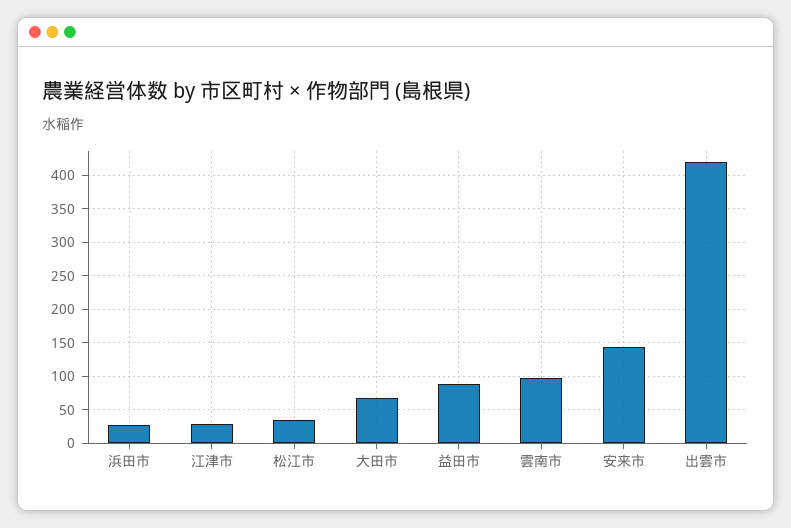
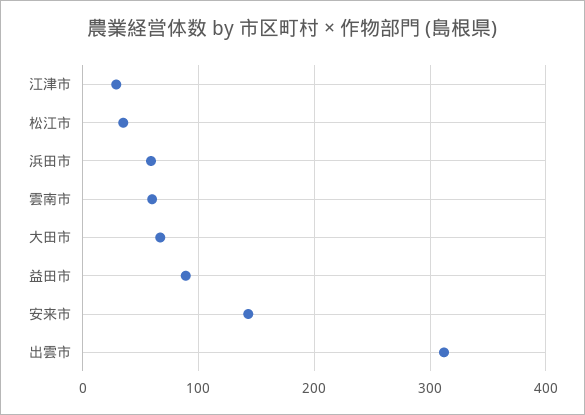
  {
-   "浜田市": 30,
+   "浜田市": 60,
    "江津市": 30,
    "松江市": 40,
    "大田市": 70,
    "益田市": 90,
-   "雲南市": 100,
+   "雲南市": 60,
    "安来市": 140,
-   "出雲市": 420
+   "出雲市": 310
  }

